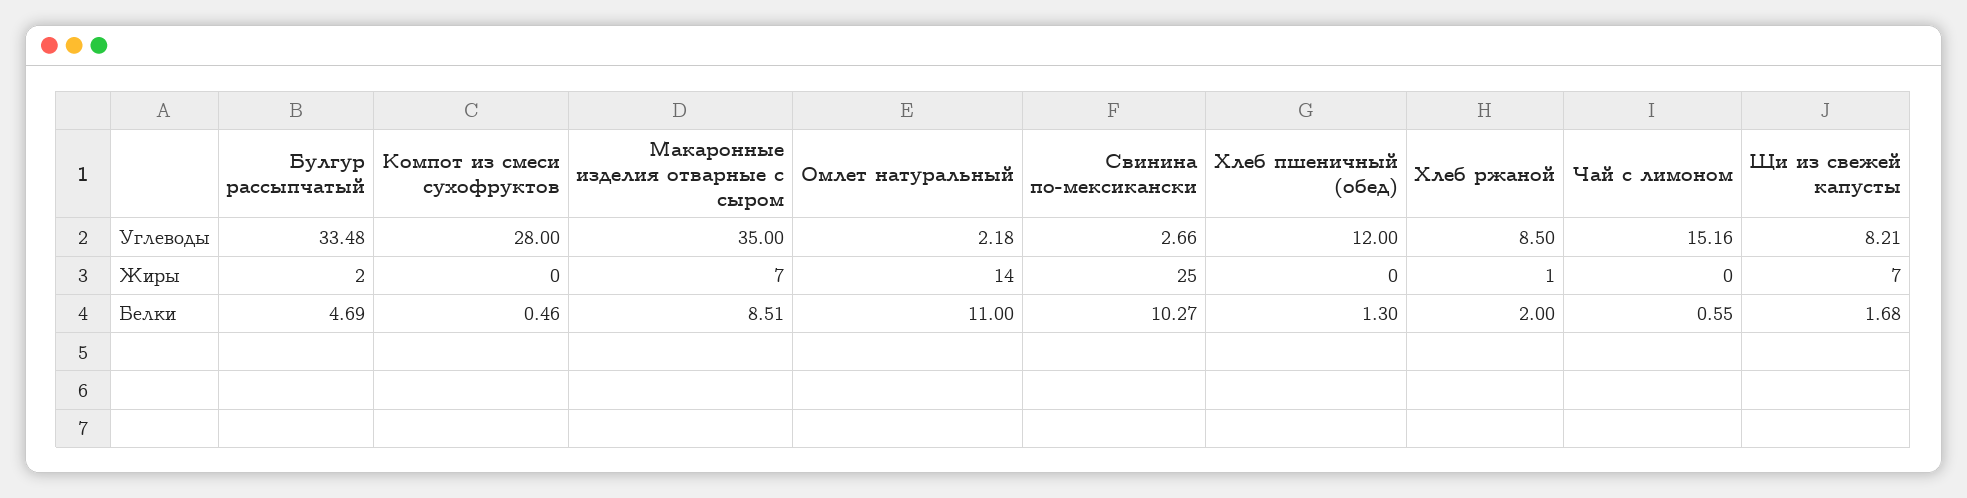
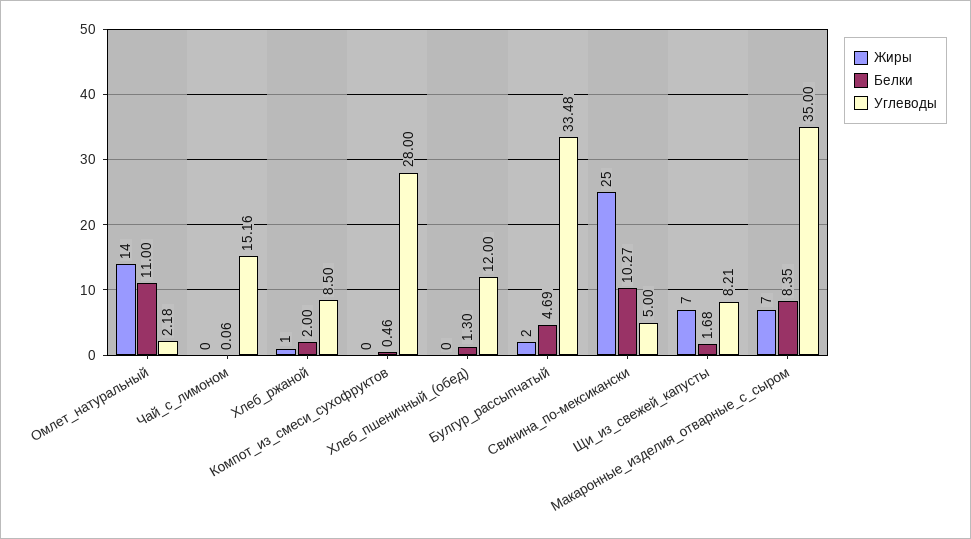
  {
    "Углеводы": {
      "Булгур рассыпчатый": 33.48,
      "Компот из смеси сухофруктов": 28,
      "Макаронные изделия отварные с сыром": 35,
      "Омлет натуральный": 2.18,
-     "Свинина по-мексикански": 2.66,
+     "Свинина по-мексикански": 5,
      "Хлеб пшеничный (обед)": 12,
      "Хлеб ржаной": 8.5,
      "Чай с лимоном": 15.16,
      "Щи из свежей капусты": 8.21
    },
    "Жиры": {
      "Булгур рассыпчатый": 2,
      "Компот из смеси сухофруктов": 0,
      "Макаронные изделия отварные с сыром": 7,
      "Омлет натуральный": 14,
      "Свинина по-мексикански": 25,
      "Хлеб пшеничный (обед)": 0,
      "Хлеб ржаной": 1,
      "Чай с лимоном": 0,
      "Щи из свежей капусты": 7
    },
    "Белки": {
      "Булгур рассыпчатый": 4.69,
      "Компот из смеси сухофруктов": 0.46,
-     "Макаронные изделия отварные с сыром": 8.51,
+     "Макаронные изделия отварные с сыром": 8.35,
      "Омлет натуральный": 11,
      "Свинина по-мексикански": 10.27,
      "Хлеб пшеничный (обед)": 1.3,
      "Хлеб ржаной": 2,
-     "Чай с лимоном": 0.55,
+     "Чай с лимоном": 0.06,
      "Щи из свежей капусты": 1.68
    }
  }

